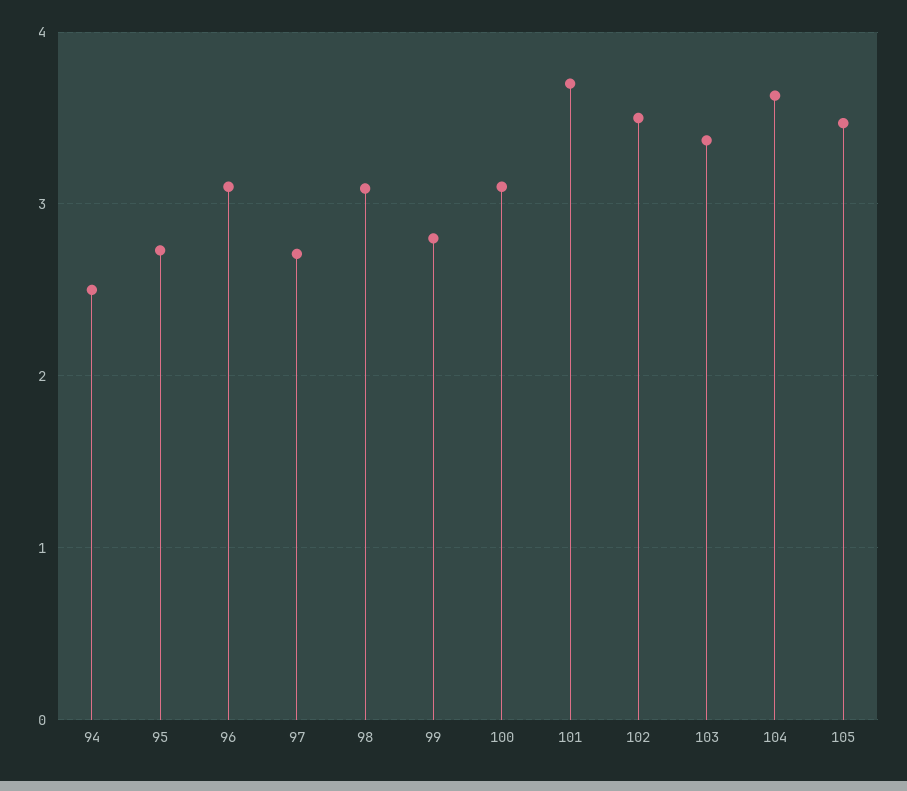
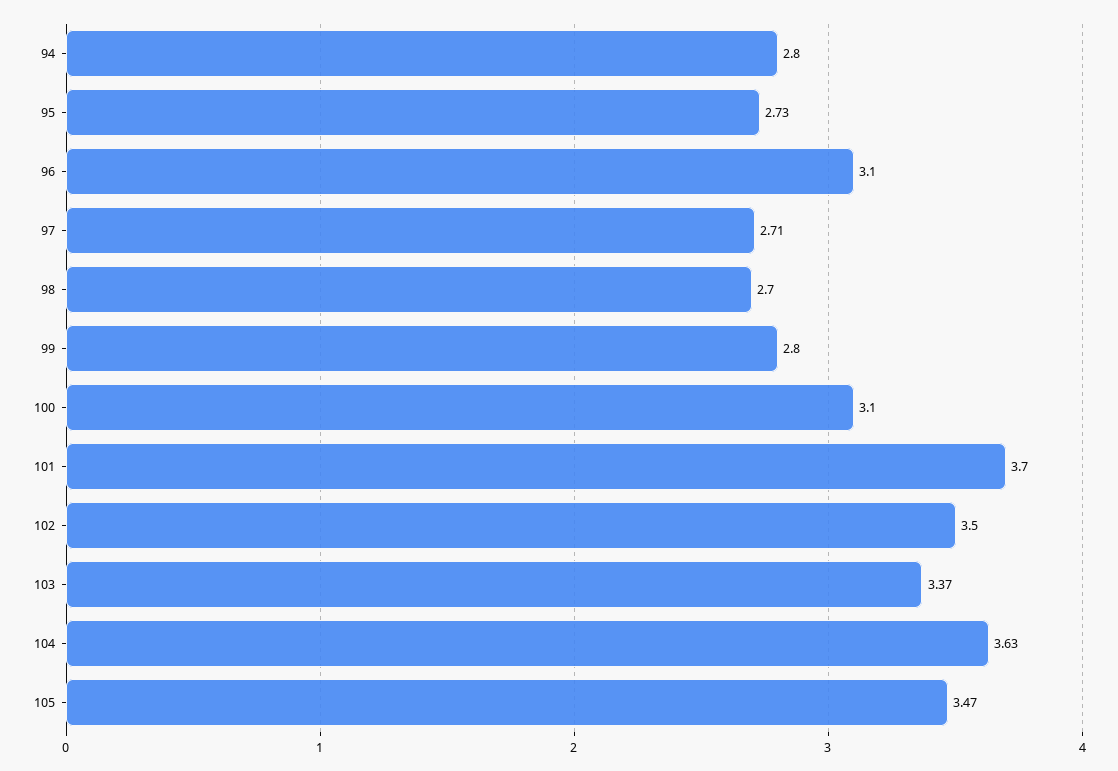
  {
-   "94": 2.5,
+   "94": 2.8,
    "95": 2.73,
    "96": 3.1,
    "97": 2.71,
-   "98": 3.1,
+   "98": 2.7,
    "99": 2.8,
    "100": 3.1,
    "101": 3.7,
    "102": 3.5,
    "103": 3.37,
    "104": 3.63,
    "105": 3.47
  }

